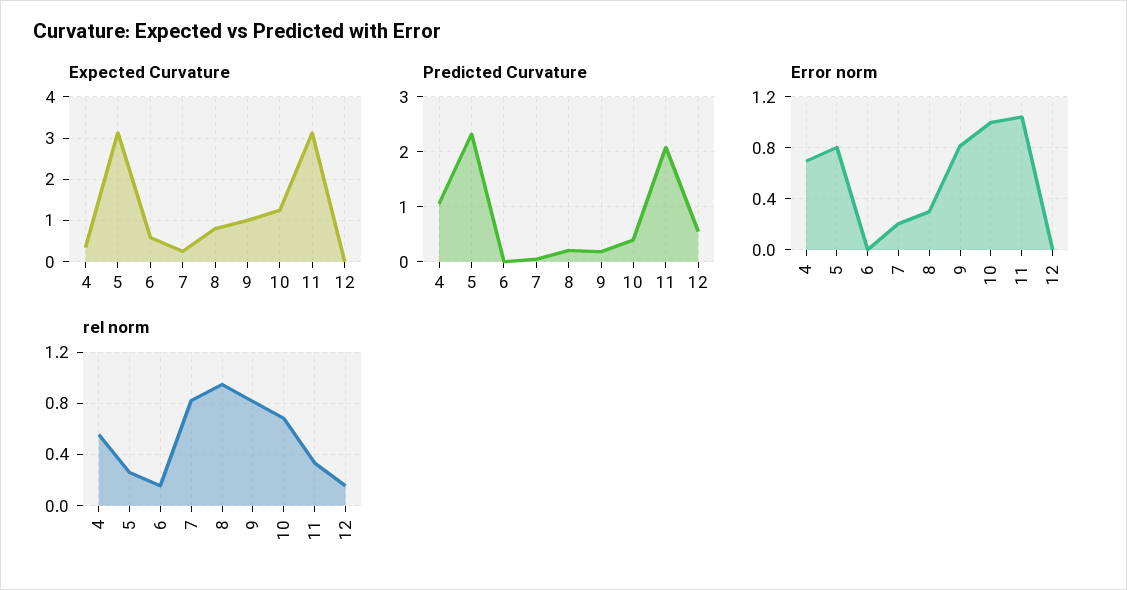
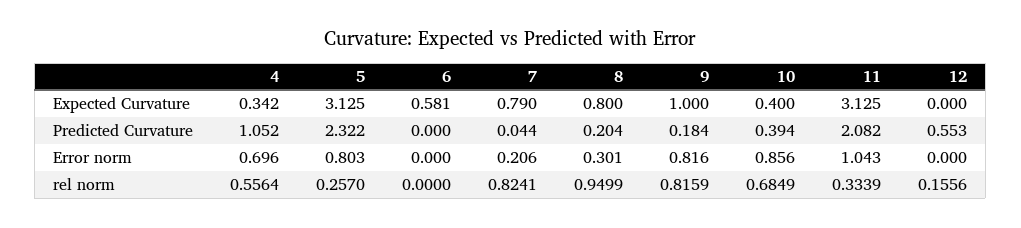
  {
    "Expected Curvature": {
      "4": 0.342,
      "5": 3.125,
      "6": 0.581,
-     "7": 0.2,
+     "7": 0.79,
      "8": 0.8,
      "9": 1,
-     "10": 1.2,
+     "10": 0.4,
      "11": 3.125,
      "12": 0
    },
    "Predicted Curvature": {
      "4": 1.052,
      "5": 2.322,
      "6": 0,
      "7": 0.044,
      "8": 0.204,
      "9": 0.184,
      "10": 0.394,
      "11": 2.082,
      "12": 0.553
    },
    "Error norm": {
      "4": 0.696,
      "5": 0.803,
      "6": 0,
      "7": 0.206,
      "8": 0.301,
      "9": 0.816,
-     "10": 1,
+     "10": 0.856,
      "11": 1.043,
      "12": 0
    },
    "rel norm": {
      "4": 0.5564,
      "5": 0.257,
-     "6": 0.15,
+     "6": 0,
      "7": 0.8241,
      "8": 0.9499,
      "9": 0.8159,
      "10": 0.6849,
      "11": 0.3339,
      "12": 0.1556
    }
  }

